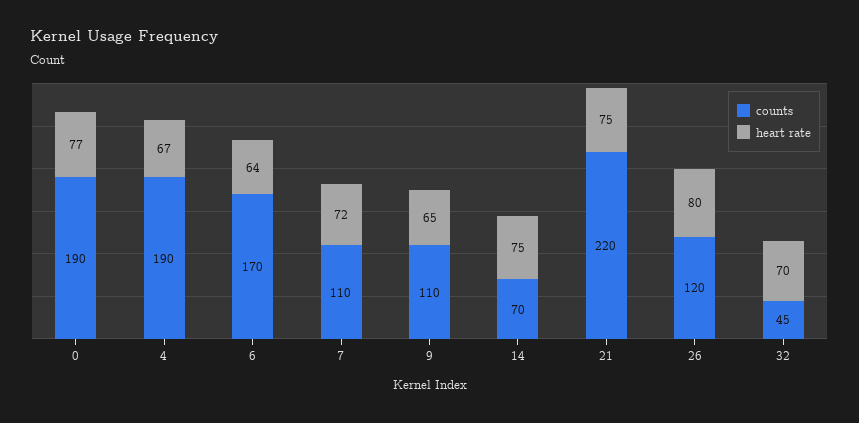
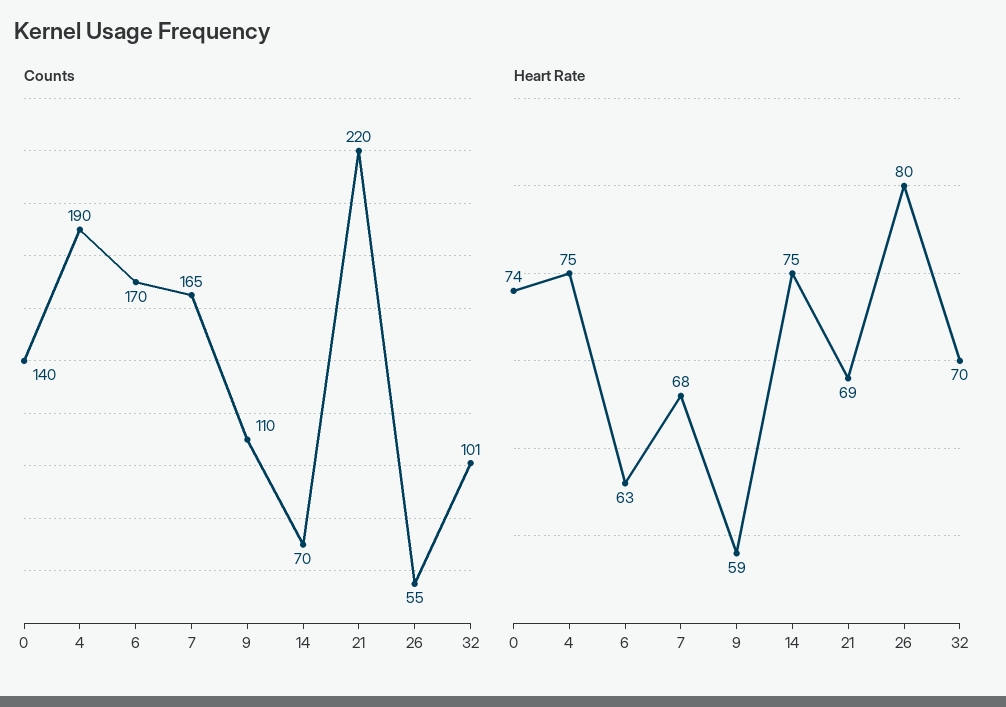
  {
    "counts": {
-     "0": 190,
+     "0": 140,
      "4": 190,
      "6": 170,
-     "7": 110,
+     "7": 165,
      "9": 110,
      "14": 70,
      "21": 220,
-     "26": 120,
+     "26": 55,
-     "32": 45
+     "32": 101
    },
    "heart rate": {
-     "0": 77,
+     "0": 74,
-     "4": 67,
+     "4": 75,
-     "6": 64,
+     "6": 63,
-     "7": 72,
+     "7": 68,
-     "9": 65,
+     "9": 59,
      "14": 75,
-     "21": 75,
+     "21": 69,
      "26": 80,
      "32": 70
    }
  }

